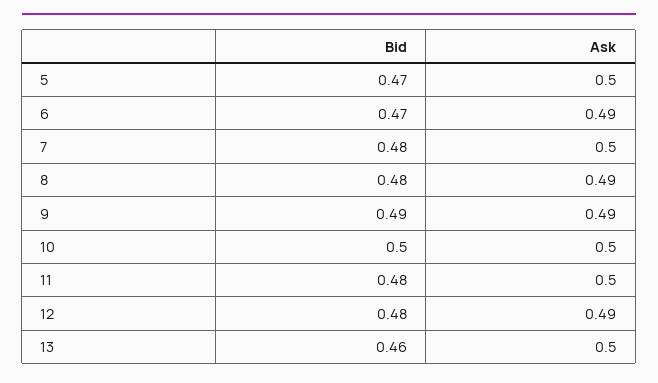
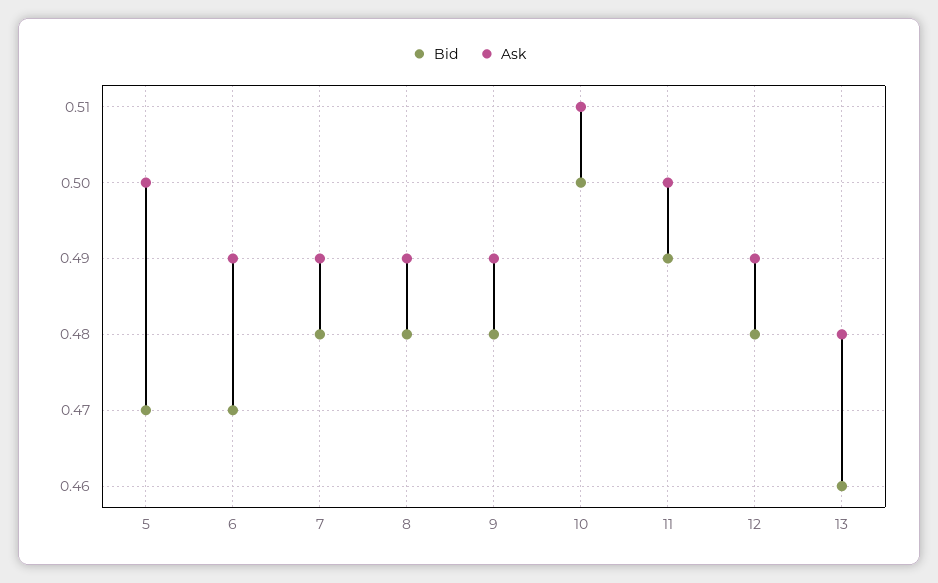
  {
    "Bid": {
      "5": 0.47,
      "6": 0.47,
      "7": 0.48,
      "8": 0.48,
-     "9": 0.49,
+     "9": 0.48,
      "10": 0.5,
-     "11": 0.48,
+     "11": 0.49,
      "12": 0.48,
      "13": 0.46
    },
    "Ask": {
      "5": 0.5,
      "6": 0.49,
-     "7": 0.5,
+     "7": 0.49,
      "8": 0.49,
      "9": 0.49,
-     "10": 0.5,
+     "10": 0.51,
      "11": 0.5,
      "12": 0.49,
-     "13": 0.5
+     "13": 0.48
    }
  }

